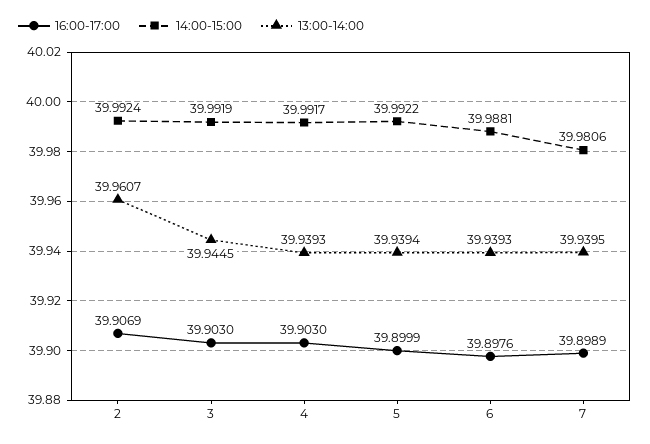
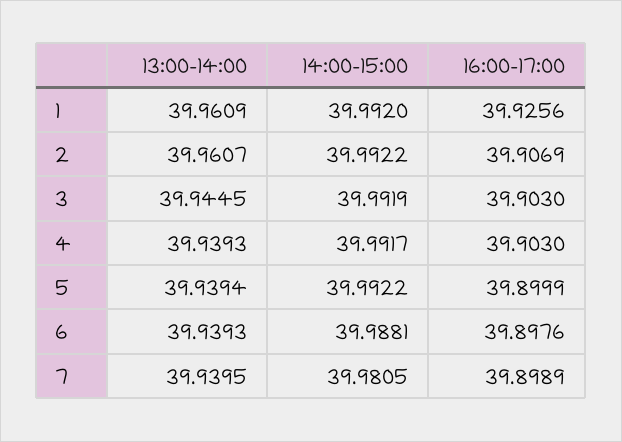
  {
    "16:00-17:00": {
      "2": 39.9069,
      "3": 39.903,
      "4": 39.903,
      "5": 39.8999,
      "6": 39.8976,
-     "7": 39.8989
+     "7": 39.8989,
+     "1": 39.9256
    },
    "14:00-15:00": {
-     "2": 39.9924,
+     "2": 39.9922,
      "3": 39.9919,
      "4": 39.9917,
      "5": 39.9922,
      "6": 39.9881,
-     "7": 39.9806
+     "7": 39.9805,
+     "1": 39.992
    },
    "13:00-14:00": {
      "2": 39.9607,
      "3": 39.9445,
      "4": 39.9393,
      "5": 39.9394,
      "6": 39.9393,
-     "7": 39.9395
+     "7": 39.9395,
+     "1": 39.9609
    }
  }

